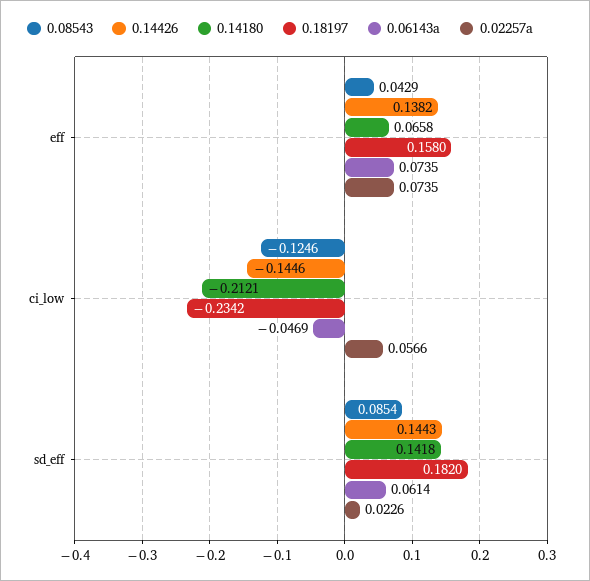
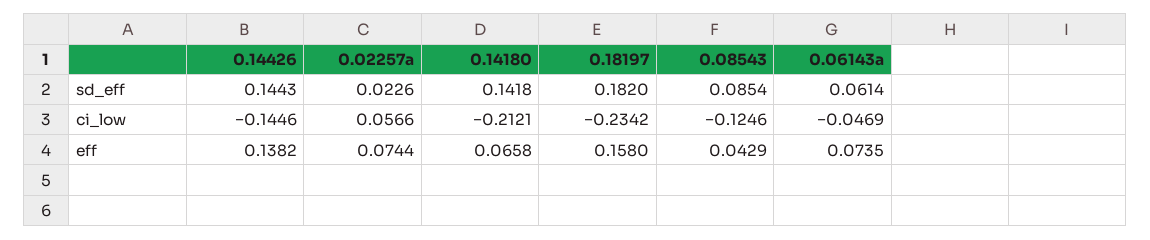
  {
    "0.08543": {
      "eff": 0.0429,
      "ci_low": -0.1246,
      "sd_eff": 0.0854
    },
    "0.14426": {
      "eff": 0.1382,
      "ci_low": -0.1446,
      "sd_eff": 0.1443
    },
    "0.14180": {
      "eff": 0.0658,
      "ci_low": -0.2121,
      "sd_eff": 0.1418
    },
    "0.18197": {
      "eff": 0.158,
      "ci_low": -0.2342,
      "sd_eff": 0.182
    },
    "0.06143a": {
      "eff": 0.0735,
      "ci_low": -0.0469,
      "sd_eff": 0.0614
    },
    "0.02257a": {
-     "eff": 0.0735,
+     "eff": 0.0744,
      "ci_low": 0.0566,
      "sd_eff": 0.0226
    }
  }

